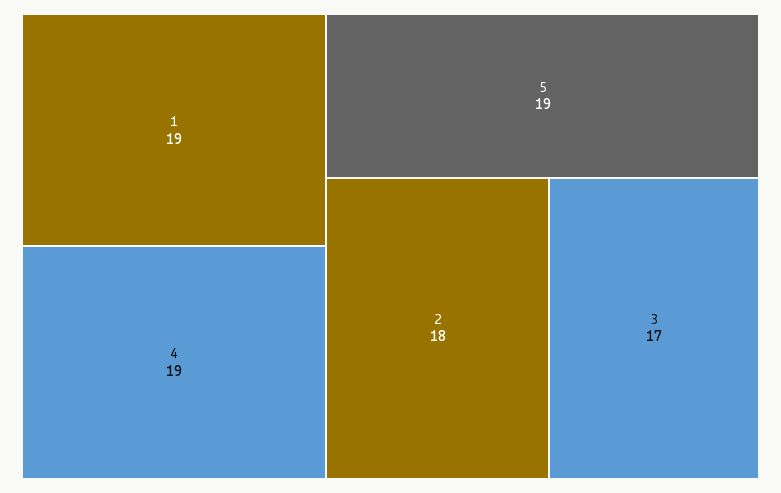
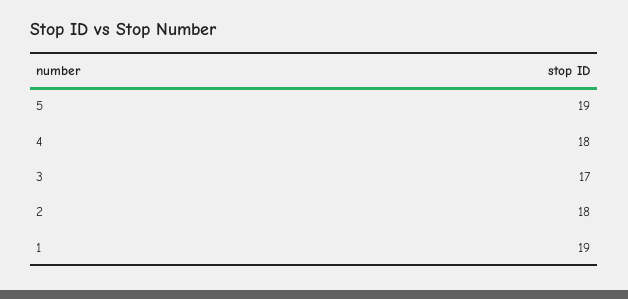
  {
    "1": 19,
-   "4": 19,
+   "4": 18,
    "5": 19,
    "2": 18,
    "3": 17
  }

